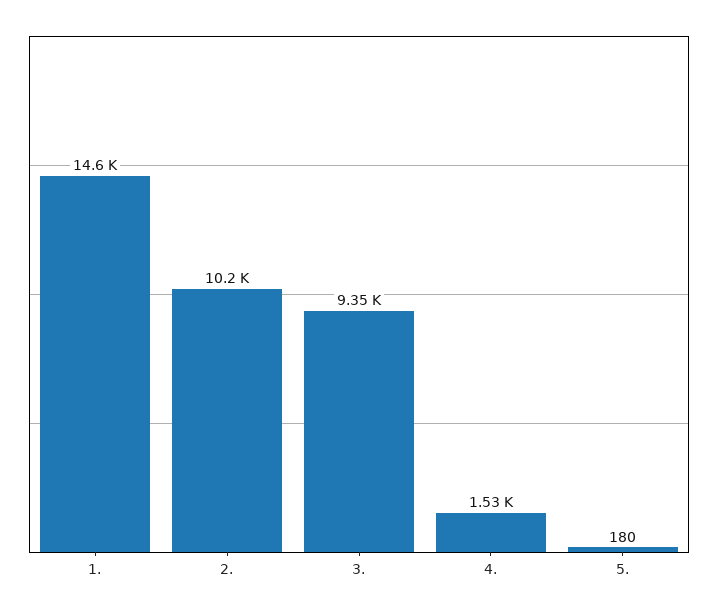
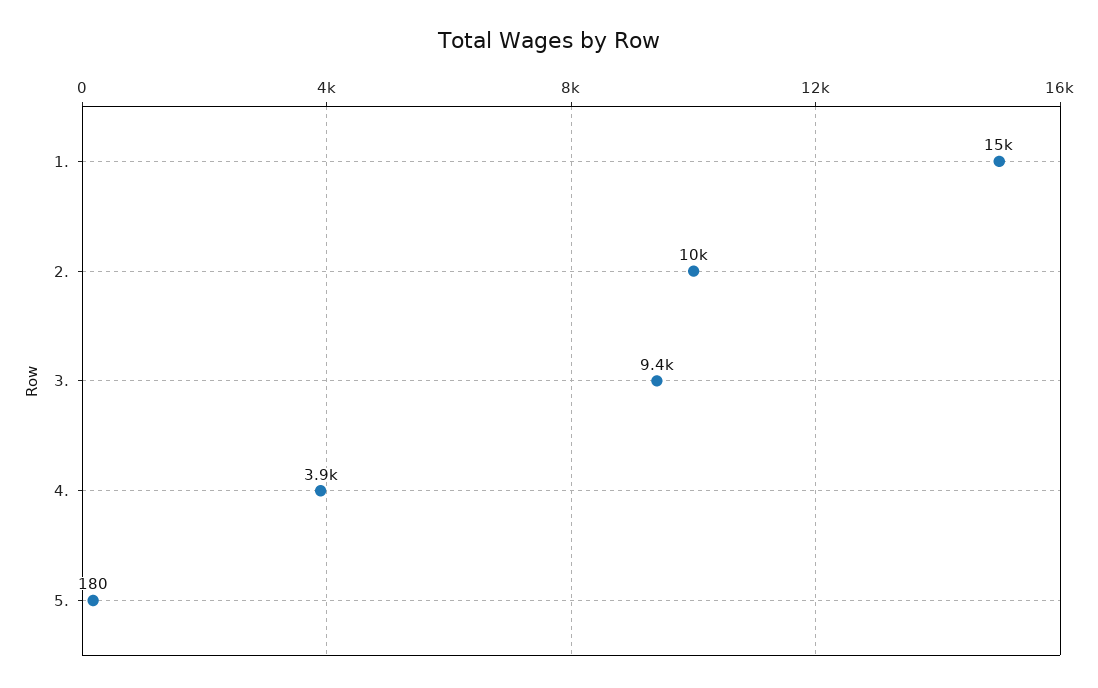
  {
    "1.": 14600,
    "2.": 10200,
    "3.": 9350,
-   "4.": 1530,
+   "4.": 3900,
    "5.": 180
  }

